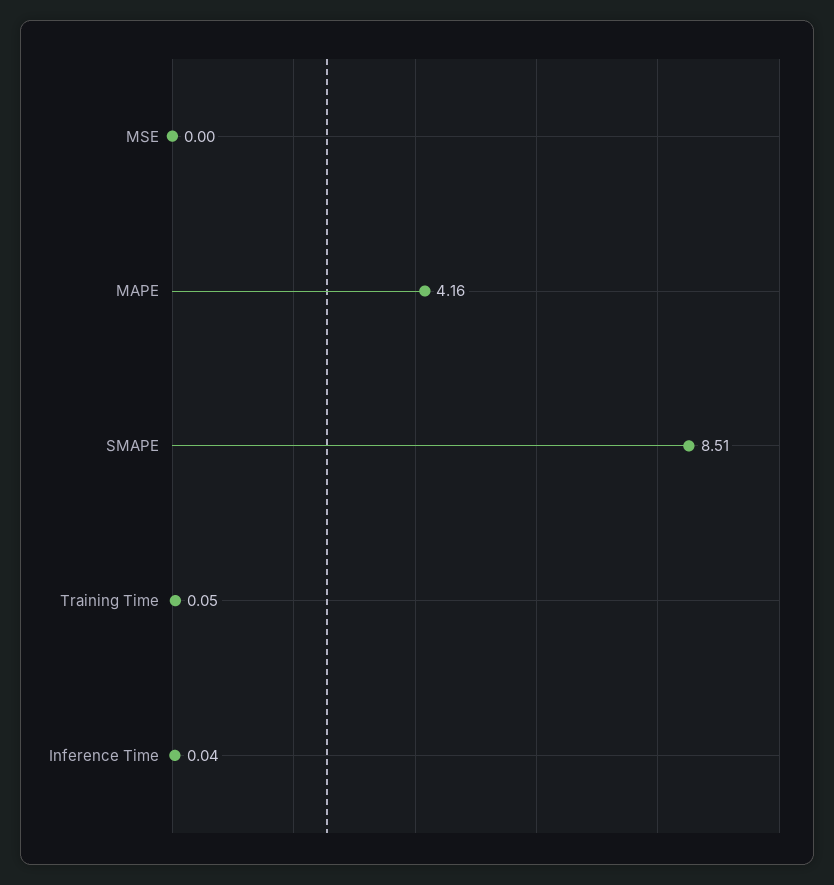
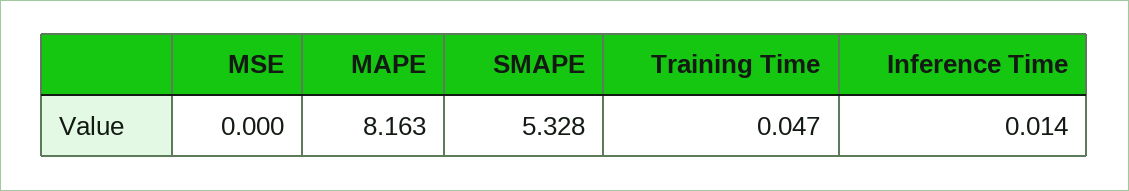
  {
    "MSE": 0,
-   "MAPE": 4.16,
+   "MAPE": 8.163,
-   "SMAPE": 8.51,
+   "SMAPE": 5.328,
    "Training Time": 0.047,
-   "Inference Time": 0.04
+   "Inference Time": 0.014
  }

